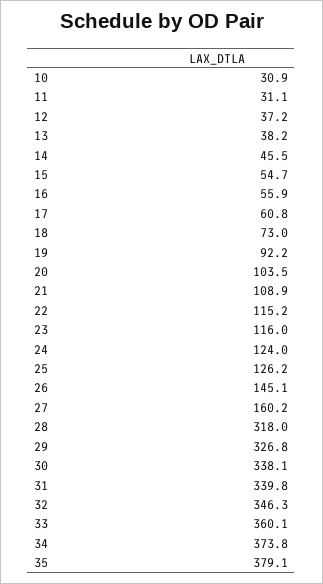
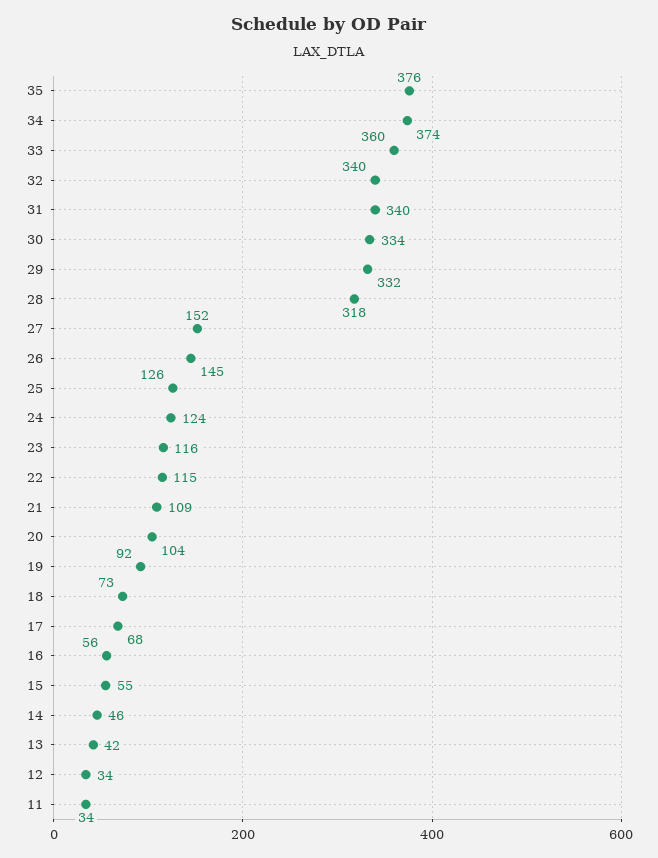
  {
-   "10": 30.9,
-   "11": 31.1,
+   "11": 34,
-   "12": 37.2,
+   "12": 34,
-   "13": 38.2,
+   "13": 42,
    "14": 45.5,
    "15": 54.7,
    "16": 55.9,
-   "17": 60.8,
+   "17": 68,
    "18": 73,
    "19": 92.2,
    "20": 103.5,
    "21": 108.9,
    "22": 115.2,
    "23": 116,
    "24": 124,
    "25": 126.2,
    "26": 145.1,
-   "27": 160.2,
+   "27": 152,
    "28": 318,
-   "29": 326.8,
+   "29": 332,
-   "30": 338.1,
+   "30": 334,
    "31": 339.8,
-   "32": 346.3,
+   "32": 340,
    "33": 360.1,
    "34": 373.8,
-   "35": 379.1
+   "35": 376
  }

